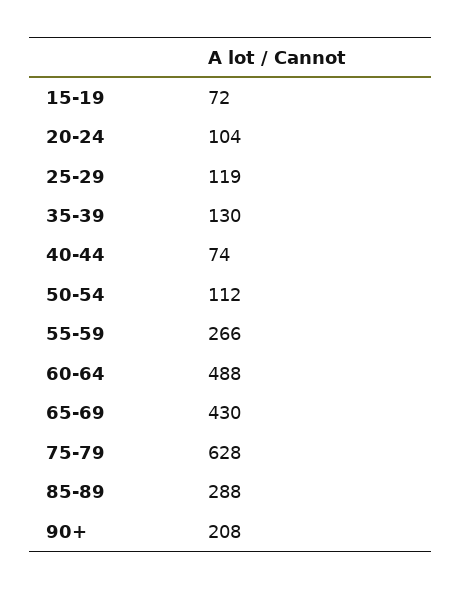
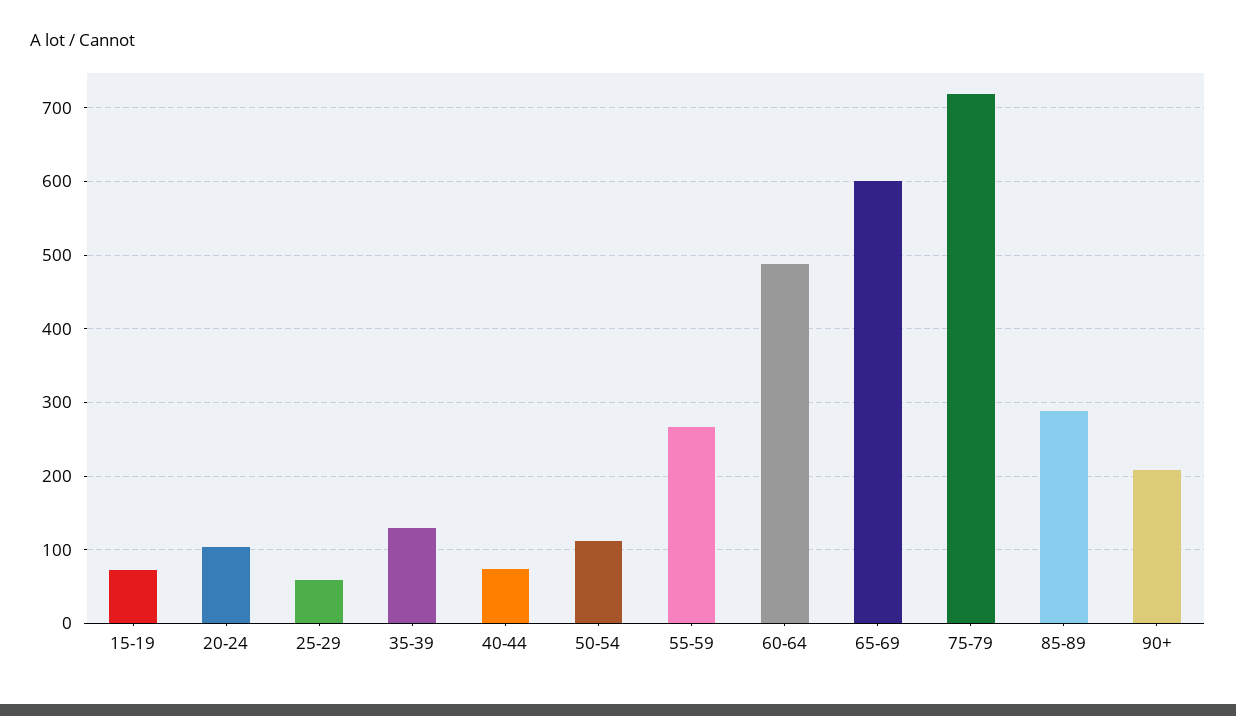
  {
    "15-19": 72,
    "20-24": 104,
-   "25-29": 119,
+   "25-29": 60,
    "35-39": 130,
    "40-44": 74,
    "50-54": 112,
    "55-59": 266,
    "60-64": 488,
-   "65-69": 430,
+   "65-69": 600,
-   "75-79": 628,
+   "75-79": 720,
    "85-89": 288,
    "90+": 208
  }

